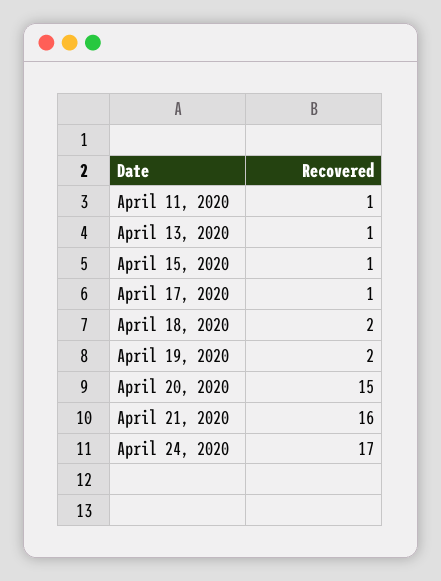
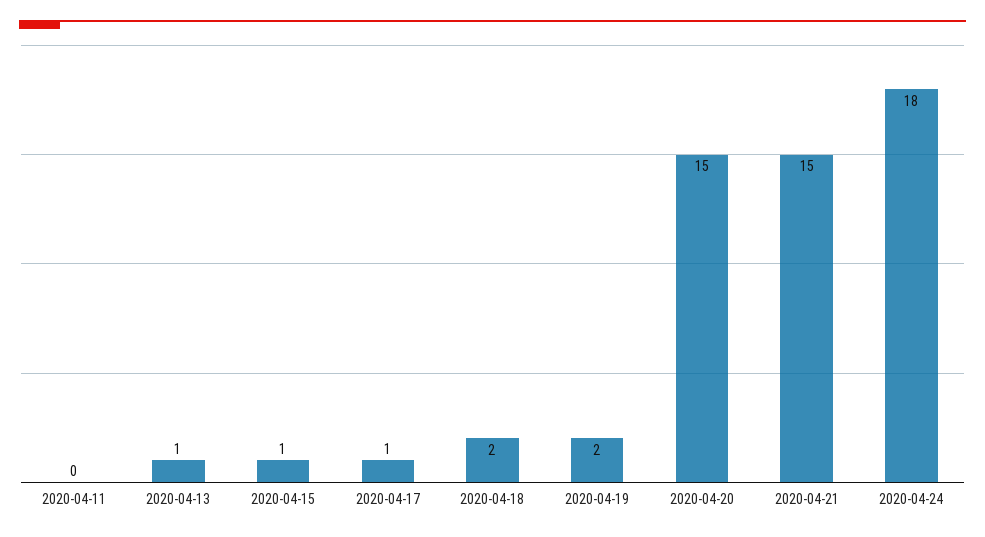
  {
-   "April 11, 2020": 1,
+   "April 11, 2020": 0,
    "April 13, 2020": 1,
    "April 15, 2020": 1,
    "April 17, 2020": 1,
    "April 18, 2020": 2,
    "April 19, 2020": 2,
    "April 20, 2020": 15,
-   "April 21, 2020": 16,
+   "April 21, 2020": 15,
-   "April 24, 2020": 17
+   "April 24, 2020": 18
  }

